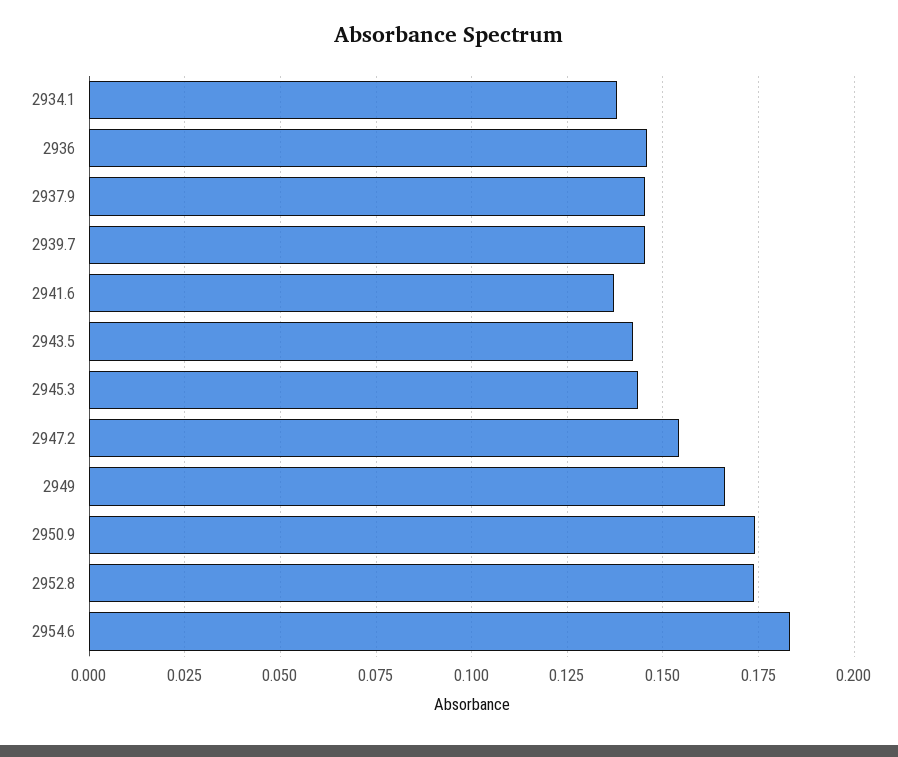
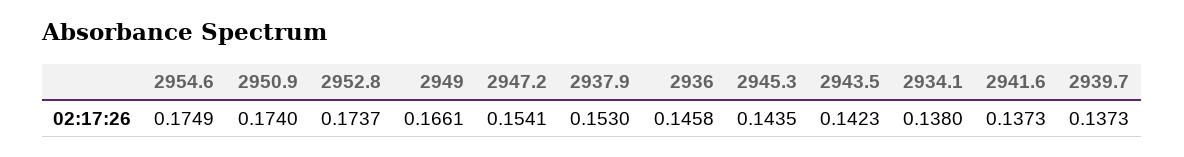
  {
    "2934.1": 0.138,
    "2936": 0.1458,
-   "2937.9": 0.145,
+   "2937.9": 0.153,
-   "2939.7": 0.145,
+   "2939.7": 0.1373,
    "2941.6": 0.1373,
    "2943.5": 0.1423,
    "2945.3": 0.1435,
    "2947.2": 0.1541,
    "2949": 0.1661,
    "2950.9": 0.174,
    "2952.8": 0.1737,
-   "2954.6": 0.1825
+   "2954.6": 0.1749
  }

